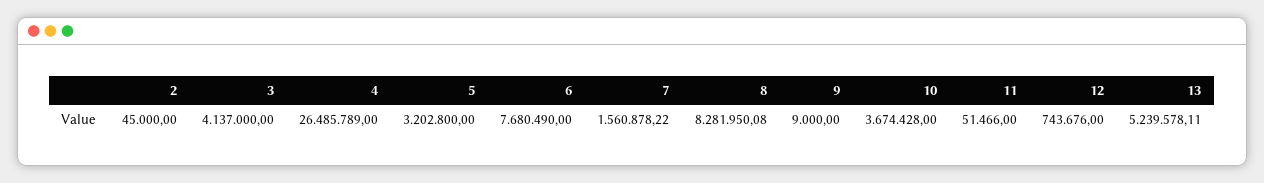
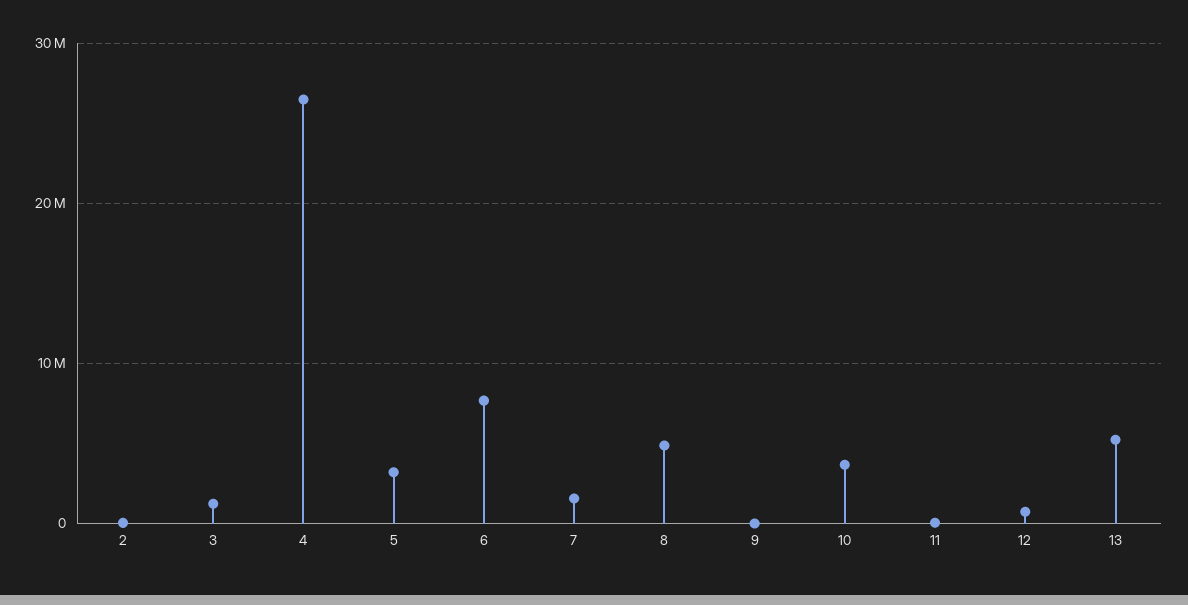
  {
    "2": 45000,
-   "3": 4137000,
+   "3": 1000000,
    "4": 26485789,
    "5": 3202800,
    "6": 7680490,
    "7": 1560878.22,
-   "8": 8281950.08,
+   "8": 5000000,
    "9": 9000,
    "10": 3674428,
    "11": 51466,
    "12": 743676,
    "13": 5239578.11
  }

